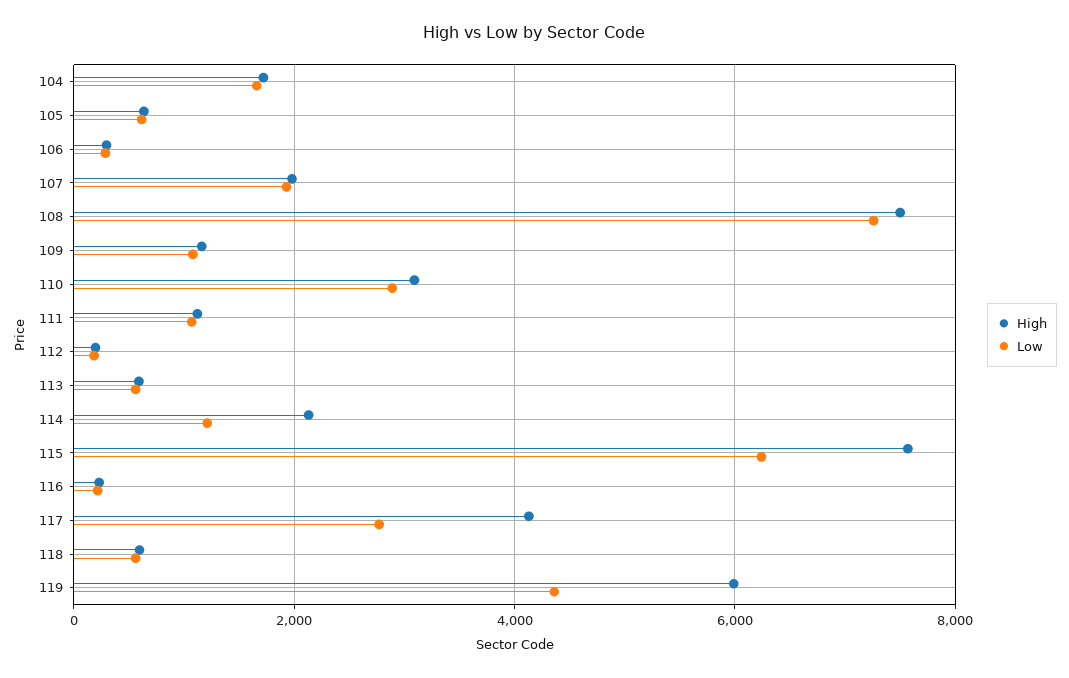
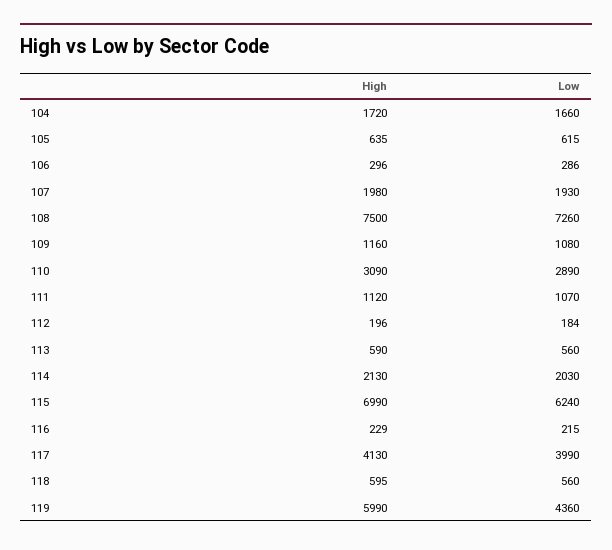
  {
    "High": {
      "104": 1720,
      "105": 635,
      "106": 296,
      "107": 1980,
      "108": 7500,
      "109": 1160,
      "110": 3090,
      "111": 1120,
      "112": 196,
      "113": 590,
      "114": 2130,
-     "115": 7600,
+     "115": 6990,
      "116": 229,
      "117": 4130,
      "118": 595,
      "119": 5990
    },
    "Low": {
      "104": 1660,
      "105": 615,
      "106": 286,
      "107": 1930,
      "108": 7260,
      "109": 1080,
      "110": 2890,
      "111": 1070,
      "112": 184,
      "113": 560,
-     "114": 1200,
+     "114": 2030,
      "115": 6240,
      "116": 215,
-     "117": 2800,
+     "117": 3990,
      "118": 560,
      "119": 4360
    }
  }

